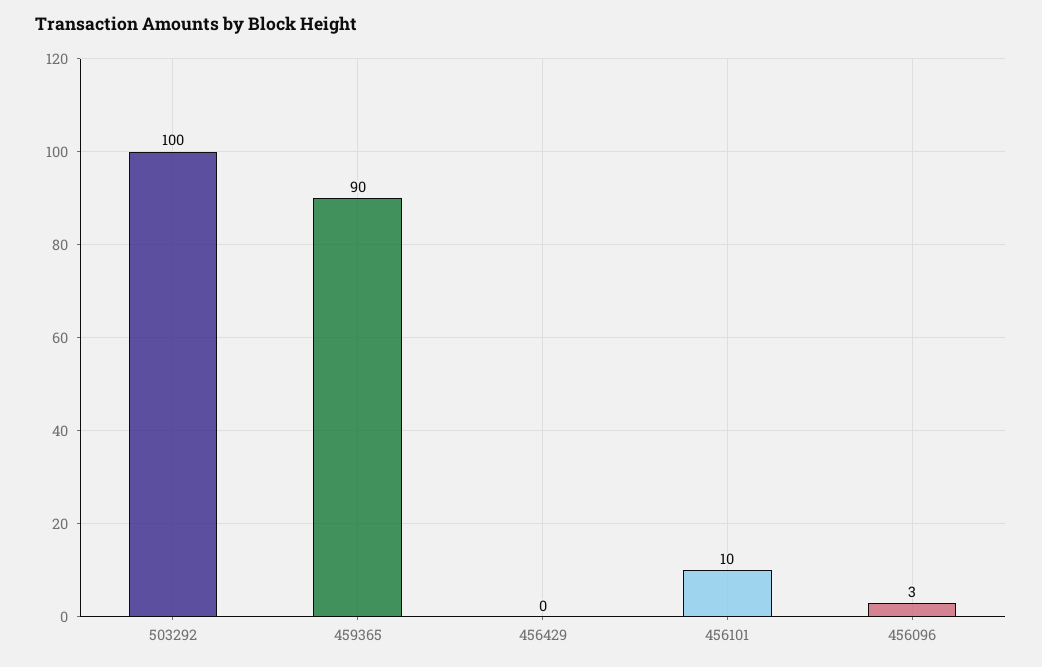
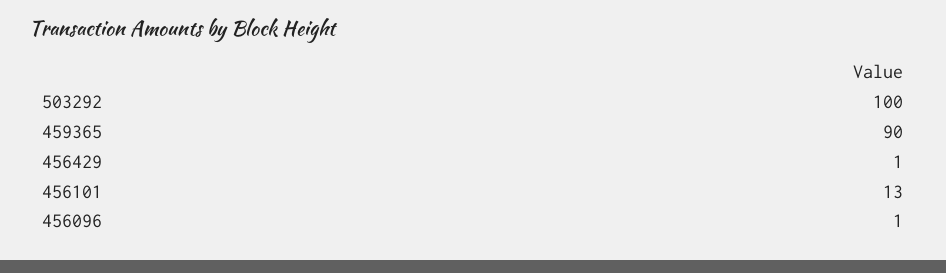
  {
    "503292": 100,
    "459365": 90,
-   "456429": 0,
+   "456429": 1,
-   "456101": 10,
+   "456101": 13,
-   "456096": 3
+   "456096": 1
  }

